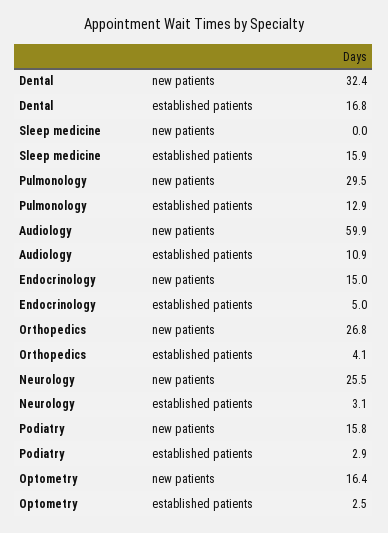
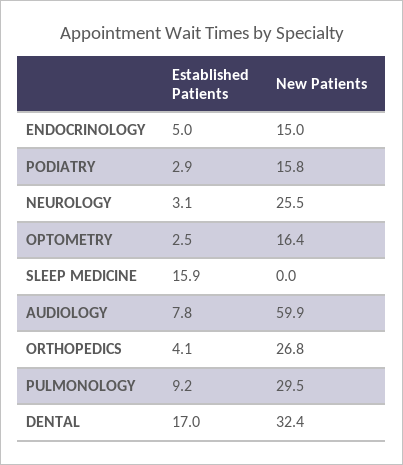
  {
    "Dental": {
      "new patients": 32.4,
-     "established patients": 16.8
+     "established patients": 17
    },
    "Sleep medicine": {
      "new patients": 0,
      "established patients": 15.9
    },
    "Pulmonology": {
      "new patients": 29.5,
-     "established patients": 12.9
+     "established patients": 9.2
    },
    "Audiology": {
      "new patients": 59.9,
-     "established patients": 10.9
+     "established patients": 7.8
    },
    "Endocrinology": {
      "new patients": 15,
      "established patients": 5
    },
    "Orthopedics": {
      "new patients": 26.8,
      "established patients": 4.1
    },
    "Neurology": {
      "new patients": 25.5,
      "established patients": 3.1
    },
    "Podiatry": {
      "new patients": 15.8,
      "established patients": 2.9
    },
    "Optometry": {
      "new patients": 16.4,
      "established patients": 2.5
    }
  }

